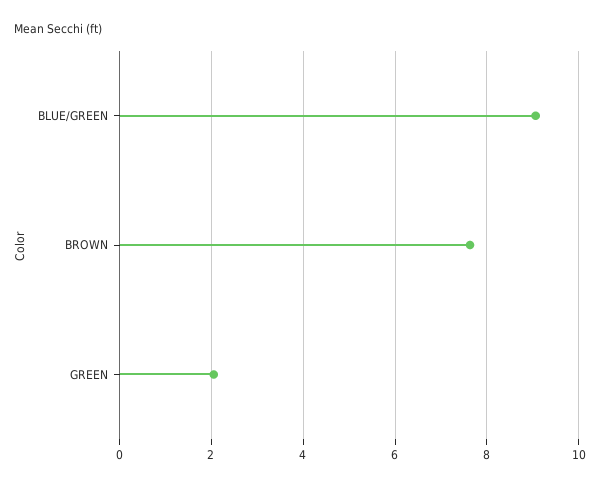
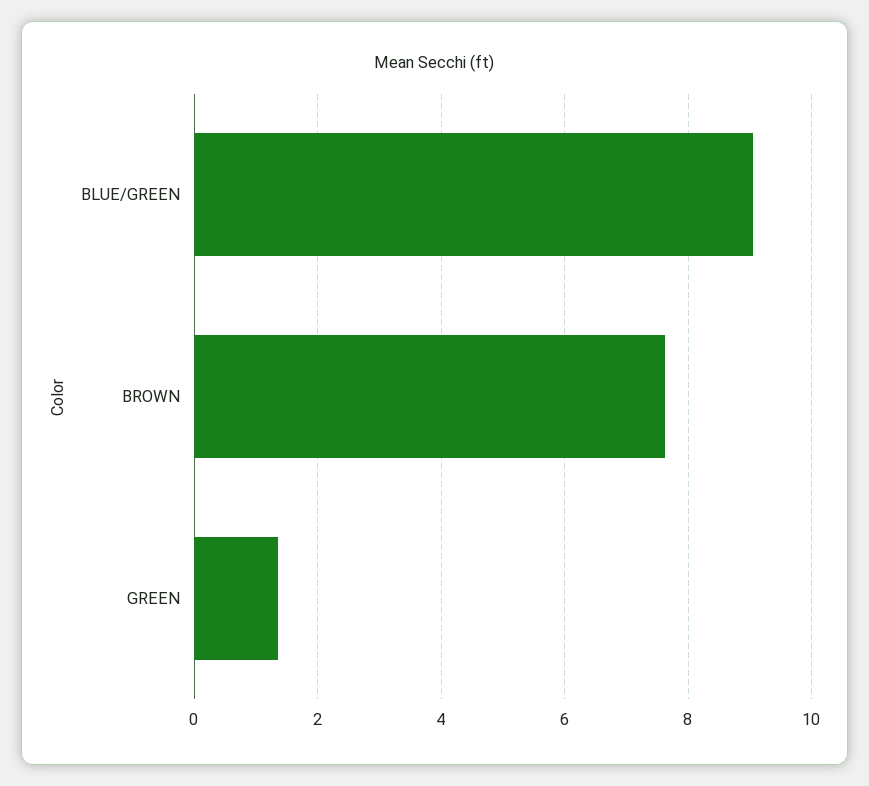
  {
    "BLUE/GREEN": 9,
    "BROWN": 7.6,
-   "GREEN": 2
+   "GREEN": 1.4
  }

